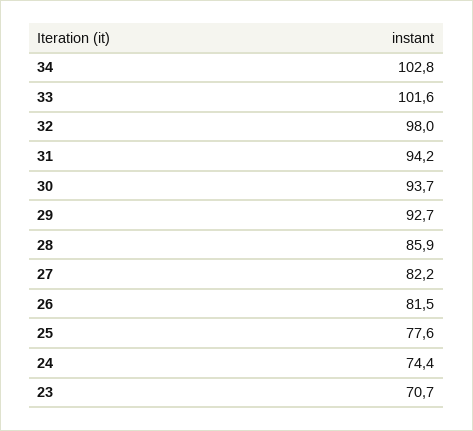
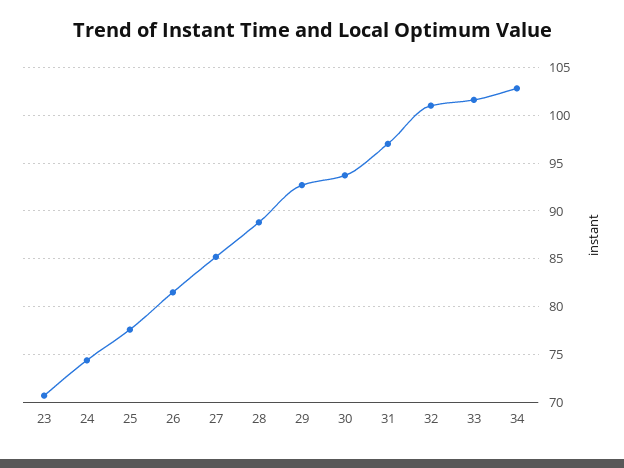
  {
    "34": 102.8,
    "33": 101.6,
-   "32": 98,
+   "32": 101,
-   "31": 94.2,
+   "31": 97,
    "30": 93.7,
    "29": 92.7,
-   "28": 85.9,
+   "28": 89,
-   "27": 82.2,
+   "27": 85,
    "26": 81.5,
    "25": 77.6,
    "24": 74.4,
    "23": 70.7
  }

